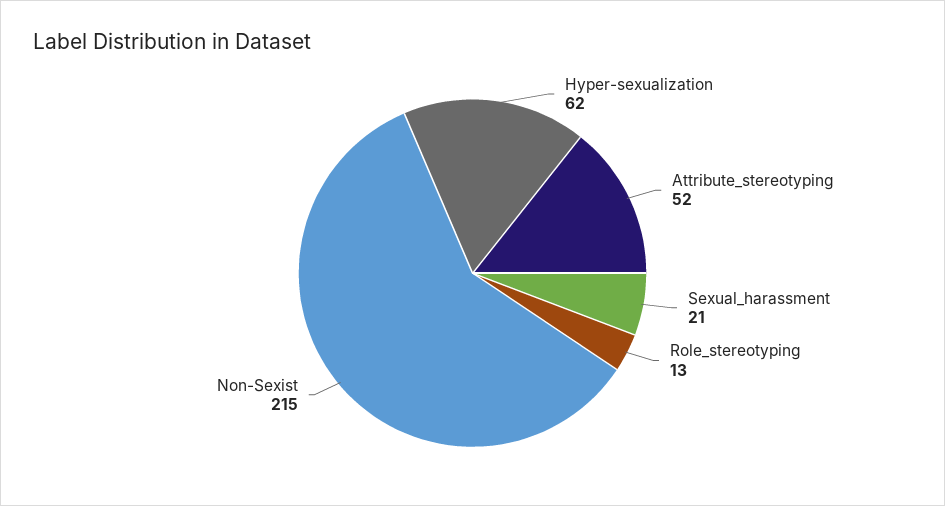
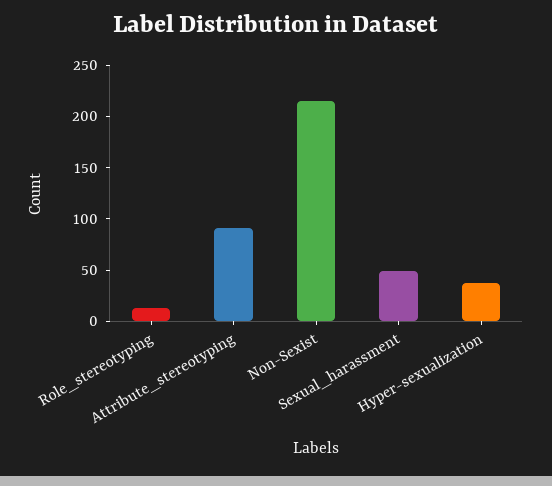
  {
-   "Hyper-sexualization": 62,
+   "Hyper-sexualization": 40,
-   "Attribute_stereotyping": 52,
+   "Attribute_stereotyping": 90,
-   "Sexual_harassment": 21,
+   "Sexual_harassment": 50,
    "Role_stereotyping": 13,
    "Non-Sexist": 215
  }

